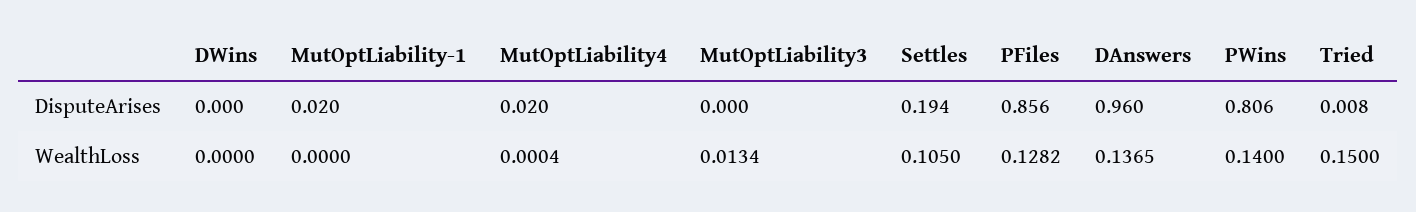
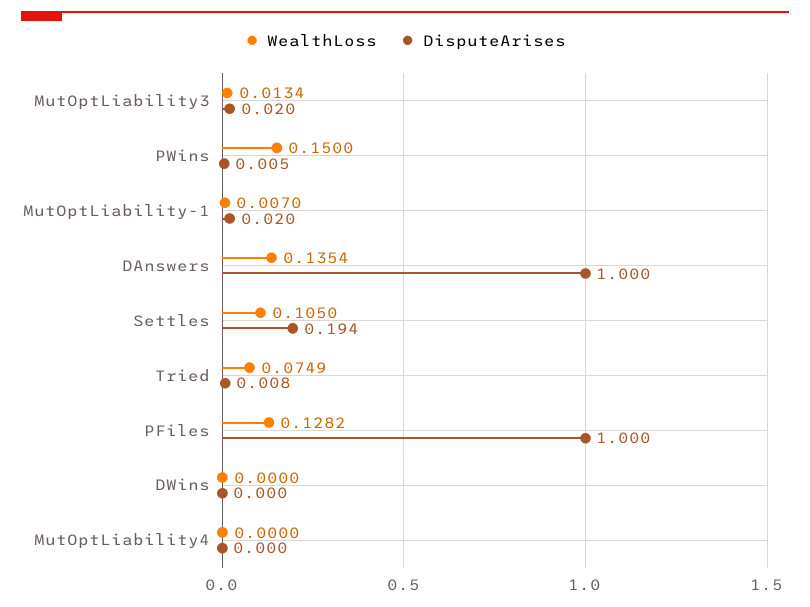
  {
    "DisputeArises": {
      "DWins": 0,
      "MutOptLiability-1": 0.02,
-     "MutOptLiability4": 0.02,
+     "MutOptLiability4": 0,
-     "MutOptLiability3": 0,
+     "MutOptLiability3": 0.02,
      "Settles": 0.194,
-     "PFiles": 0.856,
+     "PFiles": 1,
-     "DAnswers": 0.96,
+     "DAnswers": 1,
-     "PWins": 0.806,
+     "PWins": 0.005,
      "Tried": 0.008
    },
    "WealthLoss": {
      "DWins": 0,
-     "MutOptLiability-1": 0,
+     "MutOptLiability-1": 0.007,
-     "MutOptLiability4": 0.0004,
+     "MutOptLiability4": 0,
      "MutOptLiability3": 0.0134,
      "Settles": 0.105,
      "PFiles": 0.1282,
-     "DAnswers": 0.1365,
+     "DAnswers": 0.1354,
-     "PWins": 0.14,
+     "PWins": 0.15,
-     "Tried": 0.15
+     "Tried": 0.0749
    }
  }

